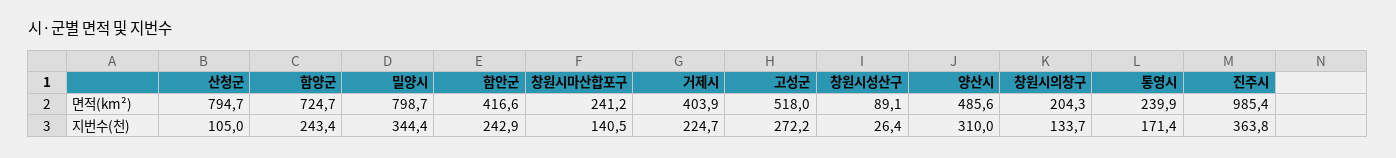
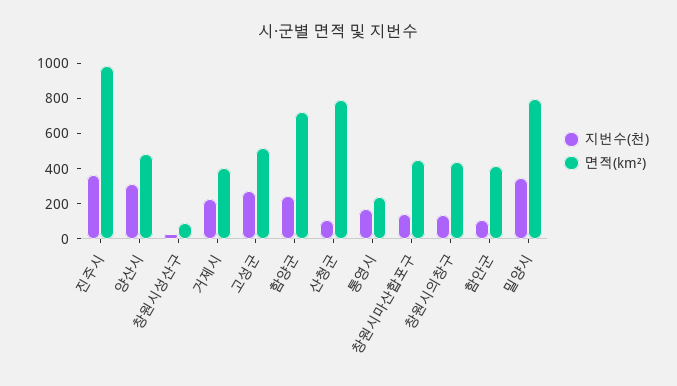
  {
    "면적(km²)": {
      "산청군": 794.7,
      "함양군": 724.7,
      "밀양시": 798.7,
      "함안군": 416.6,
-     "창원시마산합포구": 241.2,
+     "창원시마산합포구": 450,
      "거제시": 403.9,
      "고성군": 518,
      "창원시성산구": 89.1,
      "양산시": 485.6,
-     "창원시의창구": 204.3,
+     "창원시의창구": 450,
      "통영시": 239.9,
      "진주시": 985.4
    },
    "지번수(천)": {
      "산청군": 105,
      "함양군": 243.4,
      "밀양시": 344.4,
-     "함안군": 242.9,
+     "함안군": 100,
      "창원시마산합포구": 140.5,
      "거제시": 224.7,
      "고성군": 272.2,
      "창원시성산구": 26.4,
      "양산시": 310,
      "창원시의창구": 133.7,
      "통영시": 171.4,
      "진주시": 363.8
    }
  }

